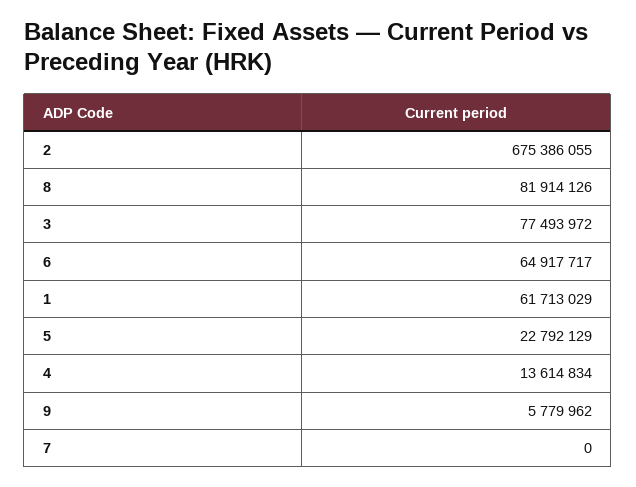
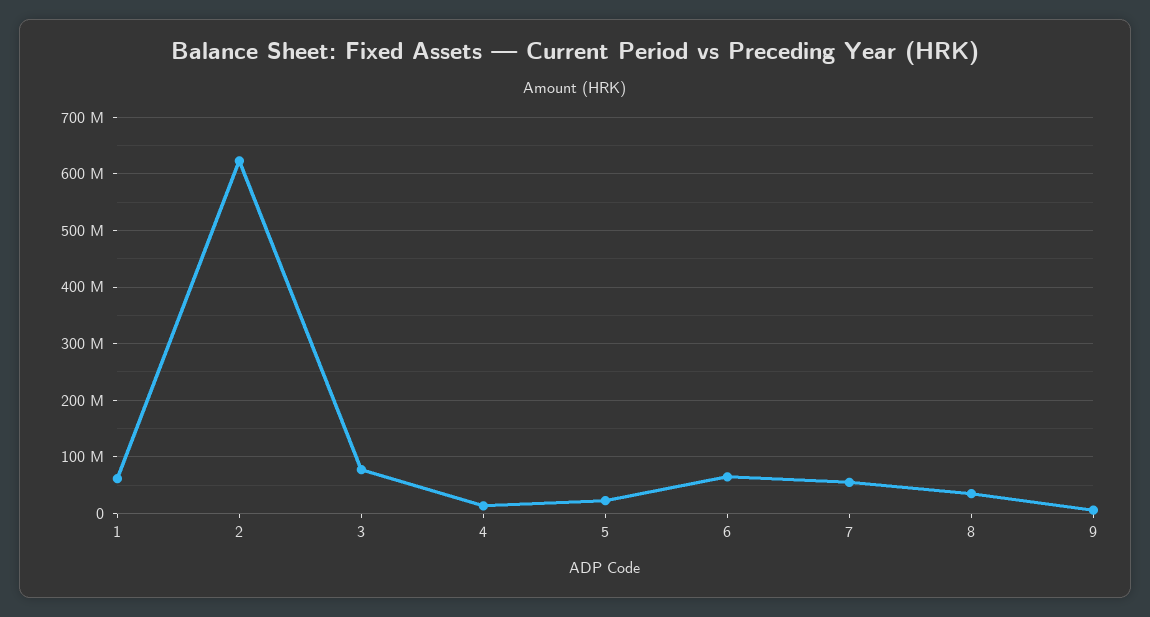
  {
-   "2": 675386055,
+   "2": 620000000,
-   "8": 81914126,
+   "8": 40000000,
    "3": 77493972,
    "6": 64917717,
    "1": 61713029,
    "5": 22792129,
    "4": 13614834,
    "9": 5779962,
-   "7": 0
+   "7": 60000000
  }

